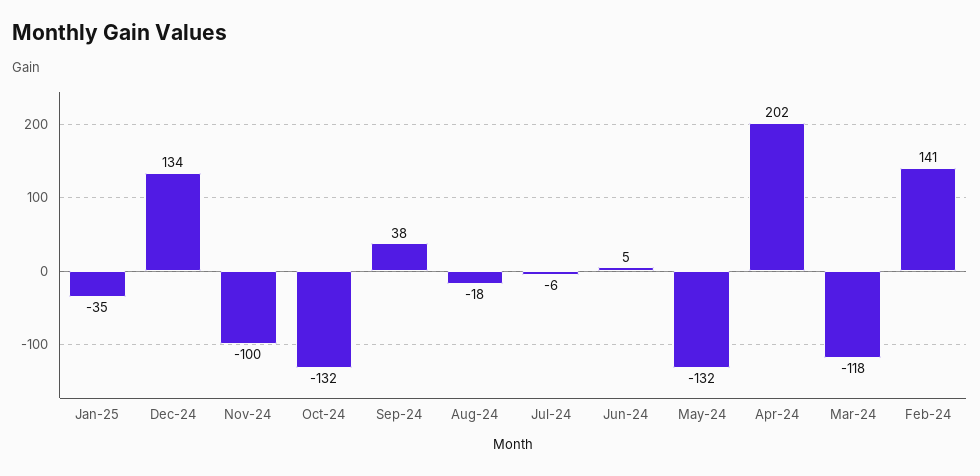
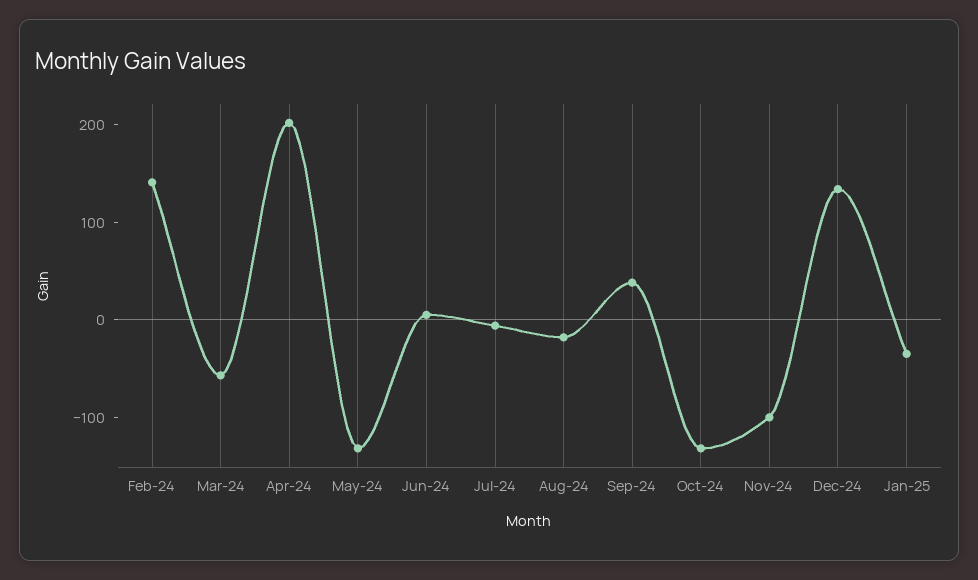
  {
    "Jan-25": -35,
    "Dec-24": 134,
    "Nov-24": -100,
    "Oct-24": -132,
    "Sep-24": 38,
    "Aug-24": -18,
    "Jul-24": -6,
    "Jun-24": 5,
    "May-24": -132,
    "Apr-24": 202,
-   "Mar-24": -118,
+   "Mar-24": -60,
    "Feb-24": 141
  }

